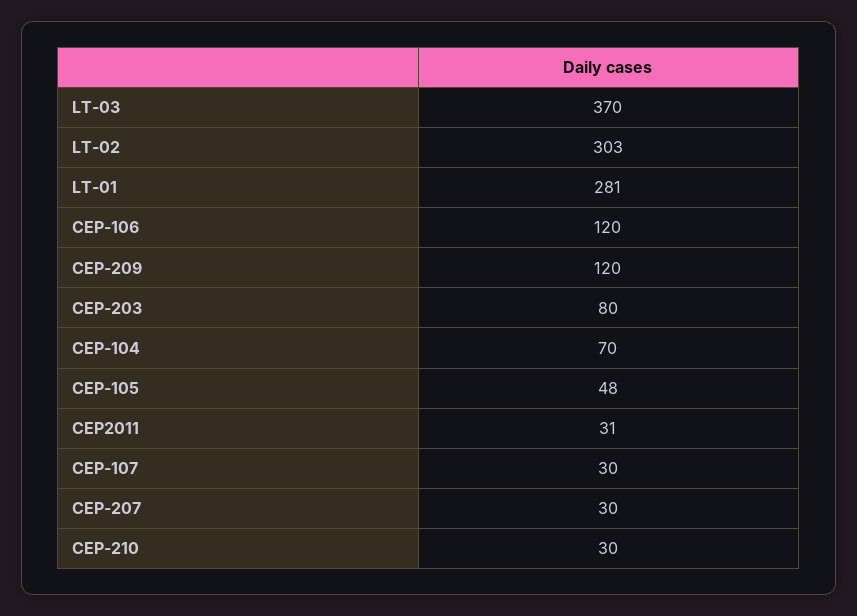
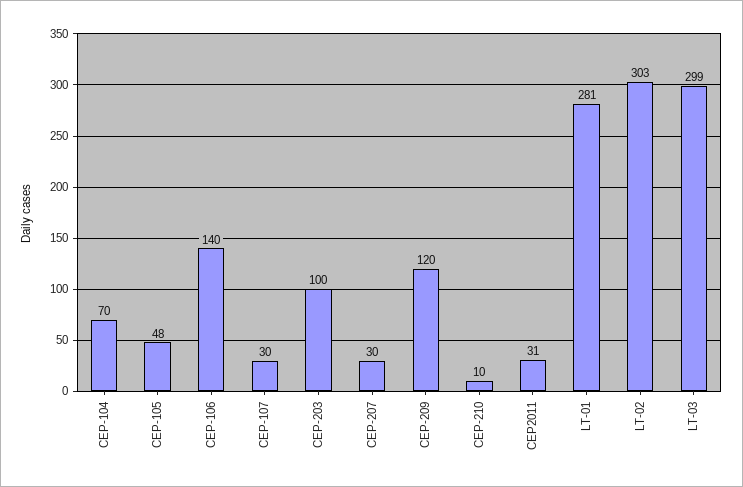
  {
-   "LT-03": 370,
+   "LT-03": 299,
    "LT-02": 303,
    "LT-01": 281,
-   "CEP-106": 120,
+   "CEP-106": 140,
    "CEP-209": 120,
-   "CEP-203": 80,
+   "CEP-203": 100,
    "CEP-104": 70,
    "CEP-105": 48,
    "CEP2011": 31,
    "CEP-107": 30,
    "CEP-207": 30,
-   "CEP-210": 30
+   "CEP-210": 10
  }

